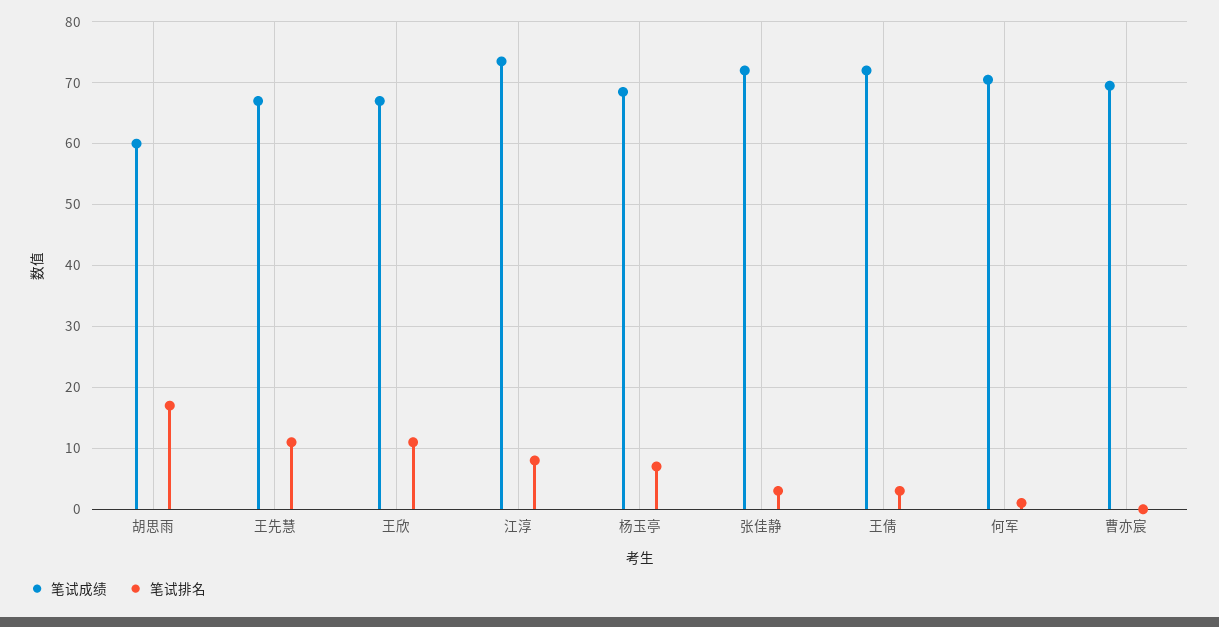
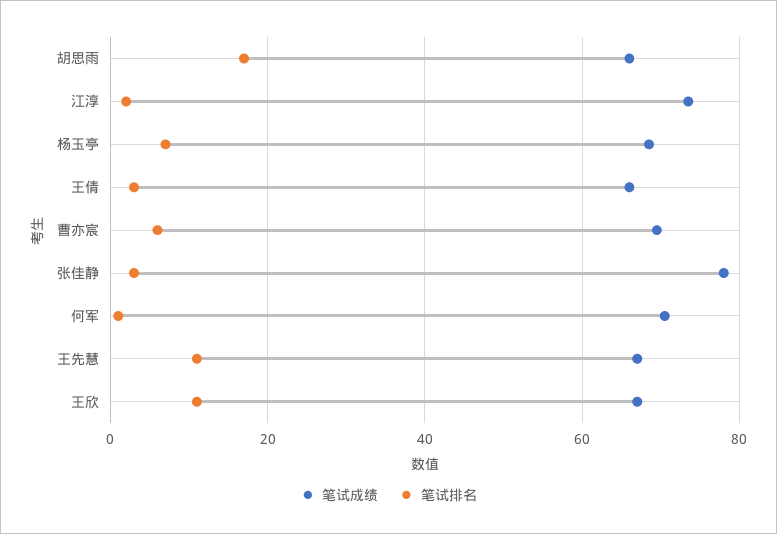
  {
    "笔试成绩": {
-     "胡思雨": 60,
+     "胡思雨": 66,
      "王先慧": 67,
      "王欣": 67,
      "江淳": 74,
      "杨玉亭": 69,
-     "张佳静": 72,
+     "张佳静": 78,
-     "王倩": 72,
+     "王倩": 66,
      "何军": 71,
      "曹亦宸": 70
    },
    "笔试排名": {
      "胡思雨": 17,
      "王先慧": 11,
      "王欣": 11,
-     "江淳": 8,
+     "江淳": 2,
      "杨玉亭": 7,
      "张佳静": 3,
      "王倩": 3,
      "何军": 1,
-     "曹亦宸": 0
+     "曹亦宸": 6
    }
  }

